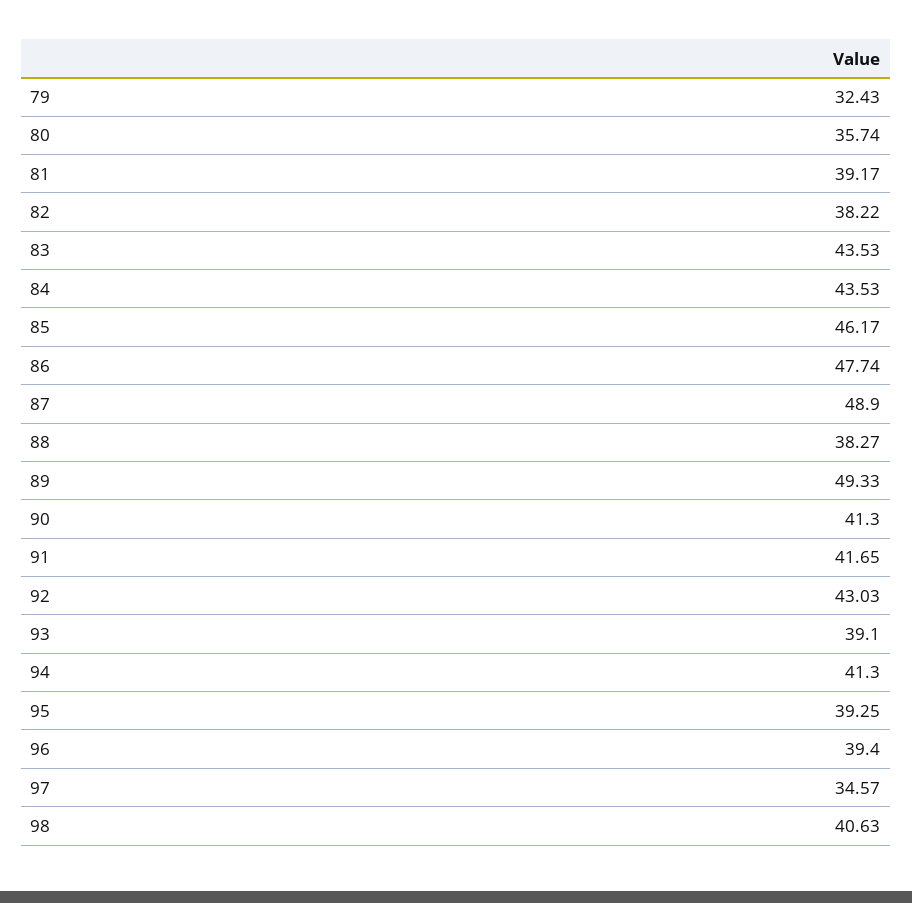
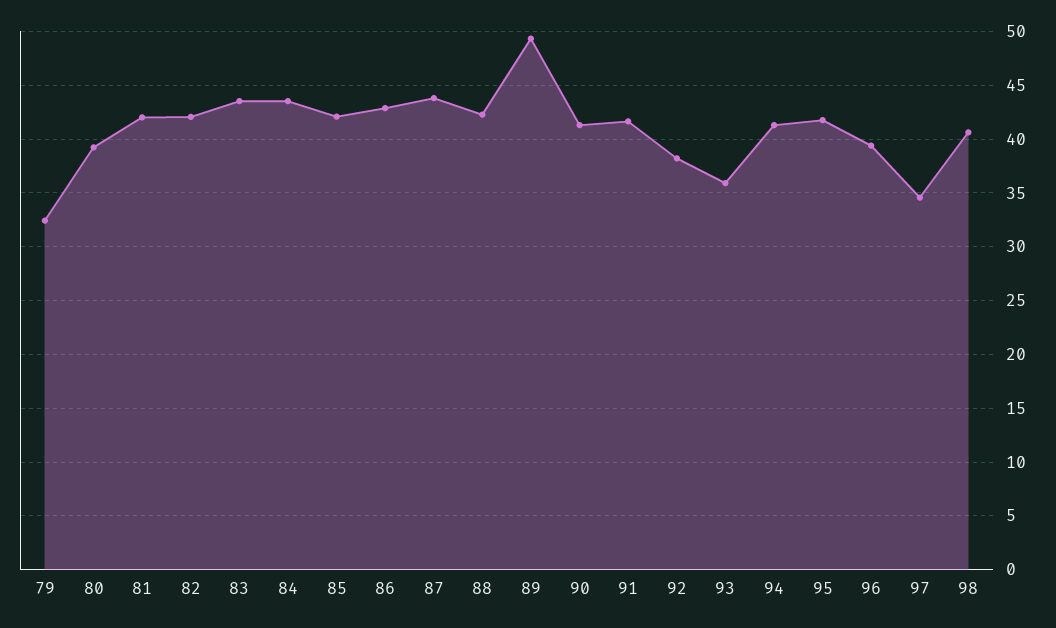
  {
    "79": 32.43,
-   "80": 35.74,
+   "80": 39,
-   "81": 39.17,
+   "81": 42,
-   "82": 38.22,
+   "82": 42,
    "83": 43.53,
    "84": 43.53,
-   "85": 46.17,
+   "85": 42,
-   "86": 47.74,
+   "86": 43,
-   "87": 48.9,
+   "87": 44,
-   "88": 38.27,
+   "88": 42,
    "89": 49.33,
    "90": 41.3,
    "91": 41.65,
-   "92": 43.03,
+   "92": 38,
-   "93": 39.1,
+   "93": 36,
    "94": 41.3,
-   "95": 39.25,
+   "95": 42,
    "96": 39.4,
    "97": 34.57,
    "98": 40.63
  }

